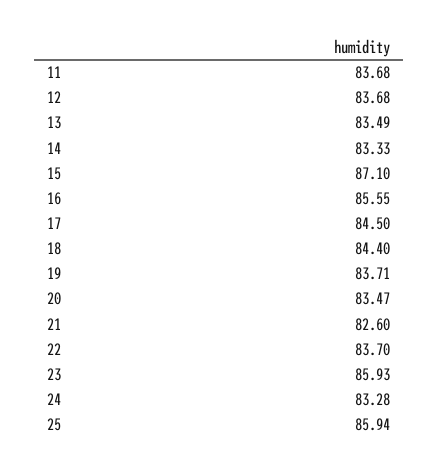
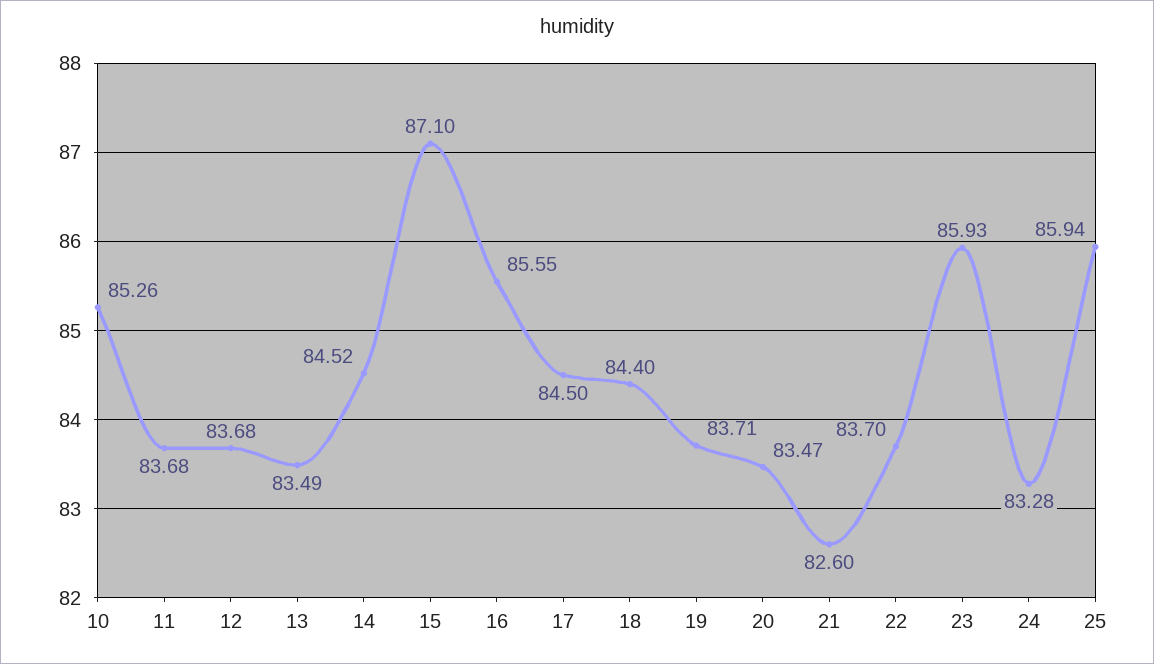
  {
    "11": 83.68,
    "12": 83.68,
    "13": 83.49,
-   "14": 83.33,
+   "14": 84.52,
    "15": 87.1,
    "16": 85.55,
    "17": 84.5,
    "18": 84.4,
    "19": 83.71,
    "20": 83.47,
    "21": 82.6,
    "22": 83.7,
    "23": 85.93,
    "24": 83.28,
-   "25": 85.94
+   "25": 85.94,
+   "10": 85.26
  }

